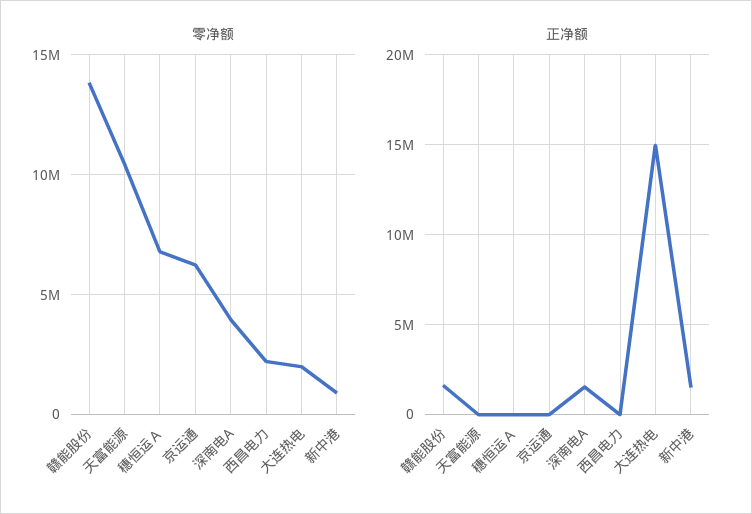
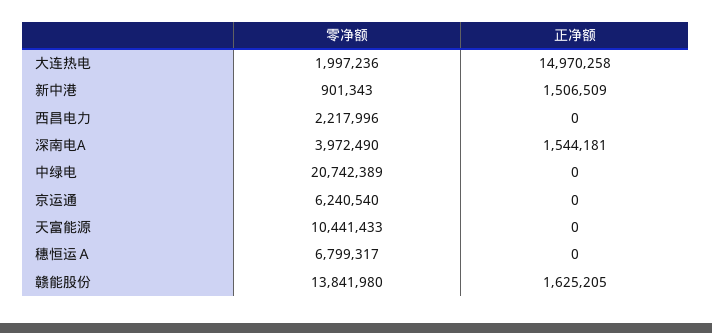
  {
    "零净额": {
      "赣能股份": 13841980,
      "天富能源": 10441433,
      "穗恒运Ａ": 6799317,
      "京运通": 6240540,
      "深南电A": 3972490,
      "西昌电力": 2217996,
      "大连热电": 1997236,
-     "新中港": 901343
+     "新中港": 901343,
+     "中绿电": 20742389
    },
    "正净额": {
      "赣能股份": 1625205,
      "天富能源": 0,
      "穗恒运Ａ": 0,
      "京运通": 0,
      "深南电A": 1544181,
      "西昌电力": 0,
      "大连热电": 14970258,
-     "新中港": 1506509
+     "新中港": 1506509,
+     "中绿电": 0
    }
  }

